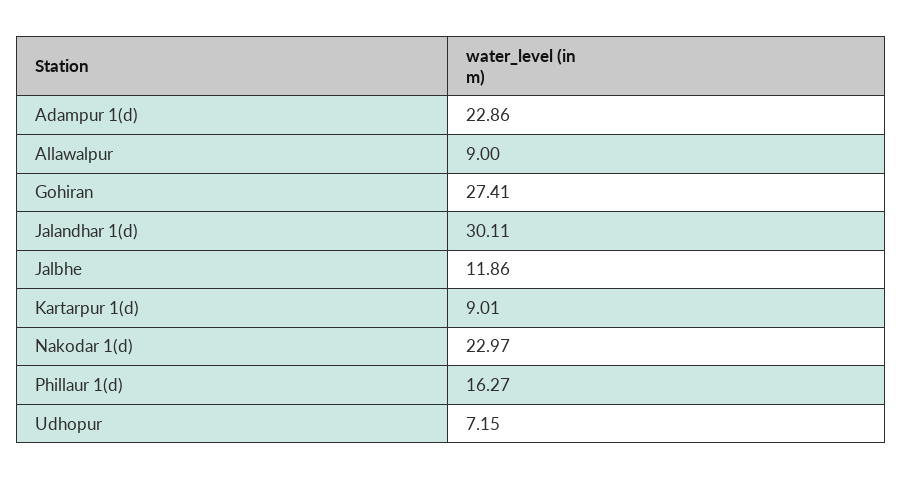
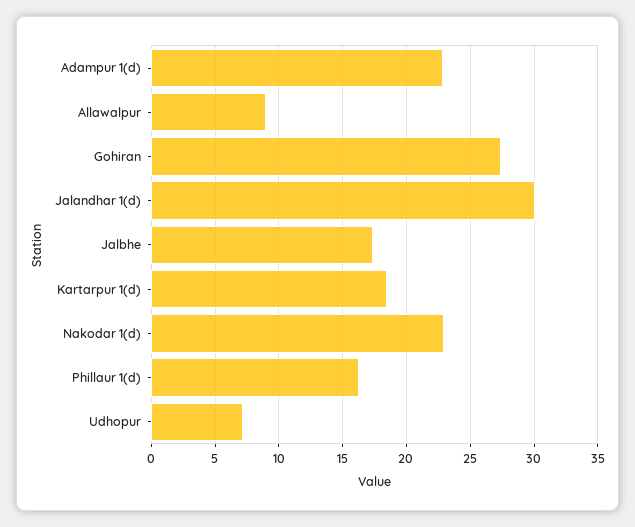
  {
    "Adampur 1(d)": 22.86,
    "Allawalpur": 9,
    "Gohiran": 27.41,
    "Jalandhar 1(d)": 30.11,
-   "Jalbhe": 11.86,
+   "Jalbhe": 17.5,
-   "Kartarpur 1(d)": 9.01,
+   "Kartarpur 1(d)": 18.5,
    "Nakodar 1(d)": 22.97,
    "Phillaur 1(d)": 16.27,
    "Udhopur": 7.15
  }

